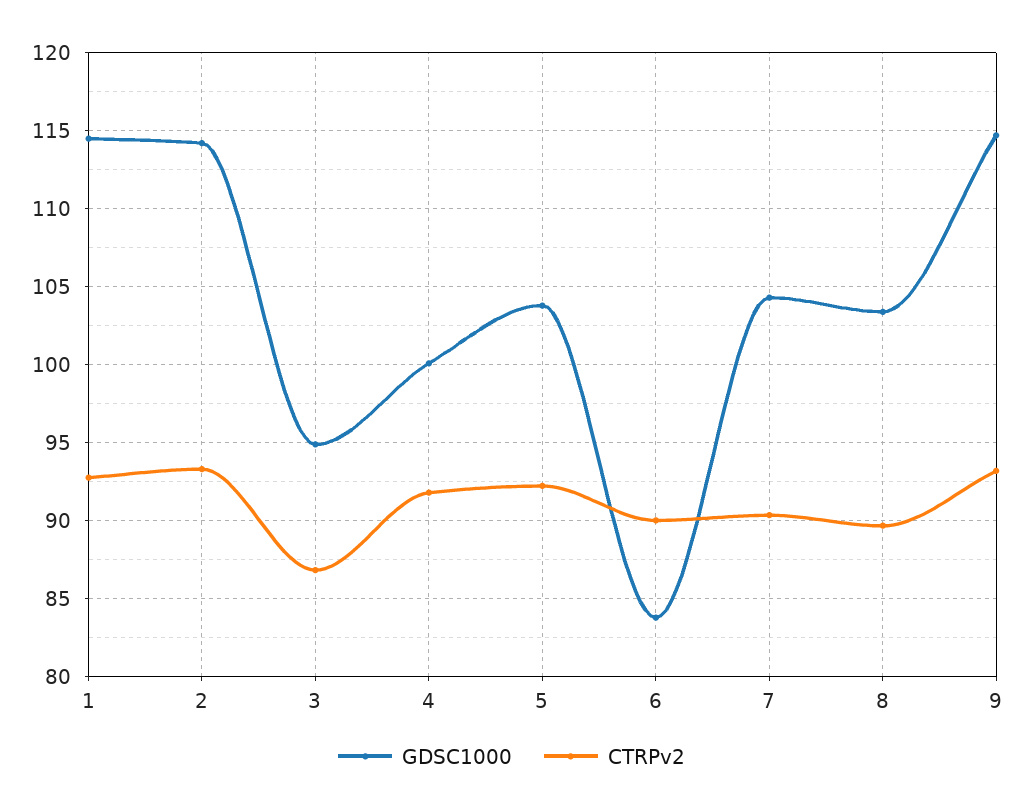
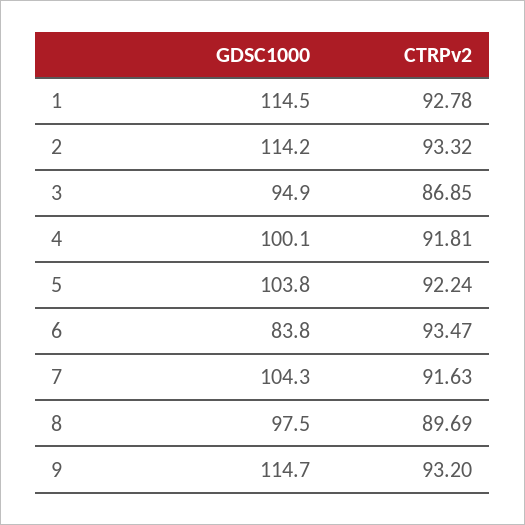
  {
    "GDSC1000": {
      "1": 114.5,
      "2": 114.2,
      "3": 94.9,
      "4": 100.1,
      "5": 103.8,
      "6": 83.8,
      "7": 104.3,
-     "8": 103.5,
+     "8": 97.5,
      "9": 114.7
    },
    "CTRPv2": {
      "1": 92.78,
      "2": 93.32,
      "3": 86.85,
      "4": 91.81,
      "5": 92.24,
-     "6": 90,
+     "6": 93.47,
-     "7": 90.5,
+     "7": 91.63,
      "8": 89.69,
      "9": 93.2
    }
  }

